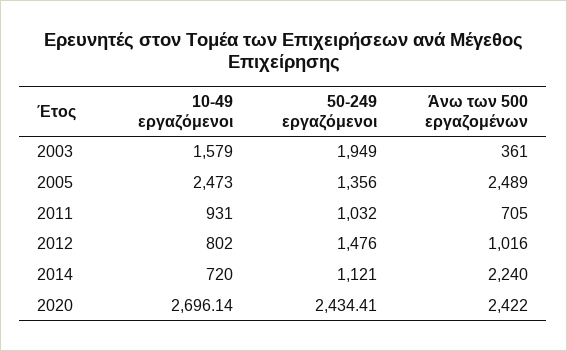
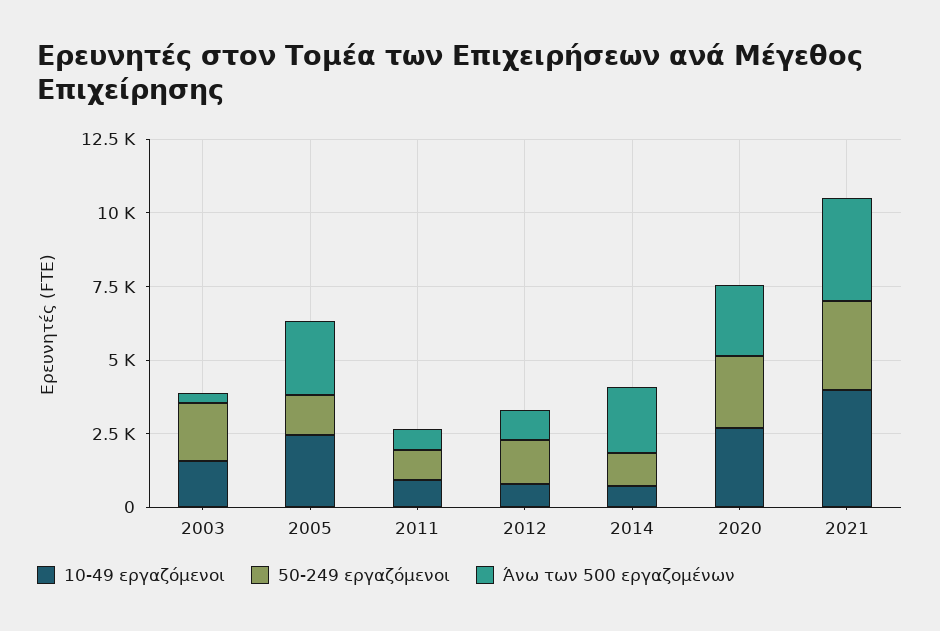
  {
    "10-49 εργαζόμενοι": {
      "2003": 1579,
      "2005": 2473,
      "2011": 931,
      "2012": 802,
      "2014": 720,
-     "2020": 2696.14
+     "2020": 2696.14,
+     "2021": 4000
    },
    "50-249 εργαζόμενοι": {
      "2003": 1949,
      "2005": 1356,
      "2011": 1032,
      "2012": 1476,
      "2014": 1121,
-     "2020": 2434.41
+     "2020": 2434.41,
+     "2021": 3000
    },
    "Άνω των 500 εργαζομένων": {
      "2003": 361,
      "2005": 2489,
      "2011": 705,
      "2012": 1016,
      "2014": 2240,
-     "2020": 2422
+     "2020": 2422,
+     "2021": 3500
    }
  }

